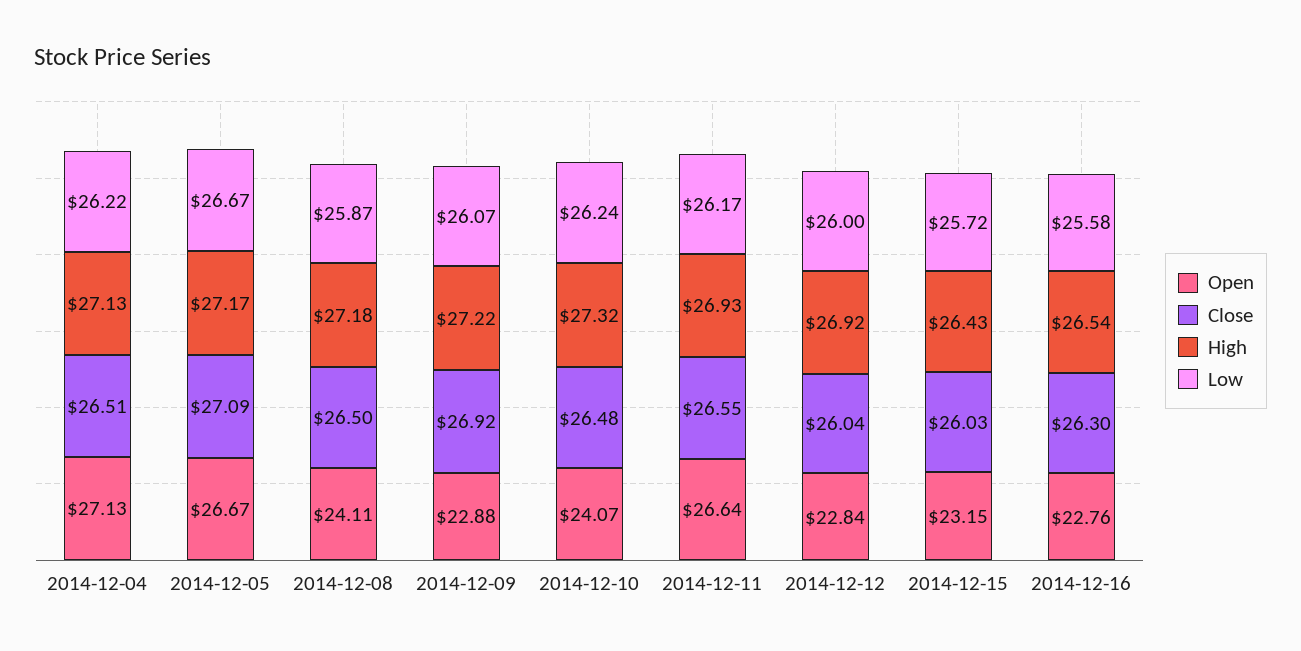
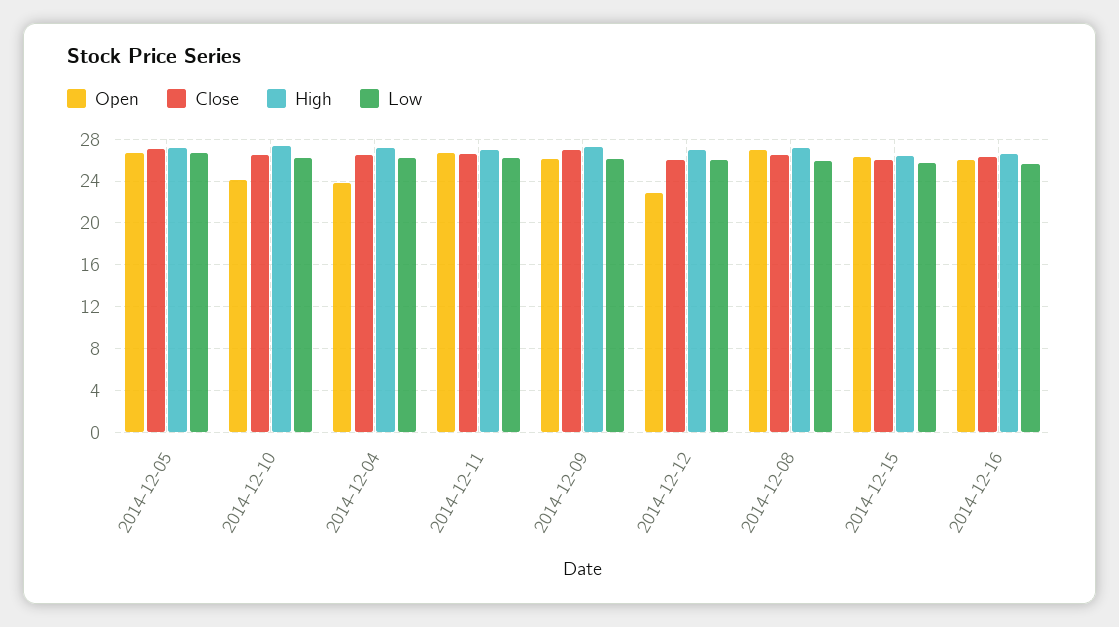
  {
    "Open": {
-     "2014-12-04": 27.13,
+     "2014-12-04": 24,
      "2014-12-05": 26.67,
-     "2014-12-08": 24.11,
+     "2014-12-08": 27,
-     "2014-12-09": 22.88,
+     "2014-12-09": 26,
      "2014-12-10": 24.07,
      "2014-12-11": 26.64,
      "2014-12-12": 22.84,
-     "2014-12-15": 23.15,
+     "2014-12-15": 26,
-     "2014-12-16": 22.76
+     "2014-12-16": 26
    },
    "Close": {
      "2014-12-04": 26.51,
      "2014-12-05": 27.09,
      "2014-12-08": 26.5,
      "2014-12-09": 26.92,
      "2014-12-10": 26.48,
      "2014-12-11": 26.55,
      "2014-12-12": 26.04,
      "2014-12-15": 26.03,
      "2014-12-16": 26.3
    },
    "High": {
      "2014-12-04": 27.13,
      "2014-12-05": 27.17,
      "2014-12-08": 27.18,
      "2014-12-09": 27.22,
      "2014-12-10": 27.32,
      "2014-12-11": 26.93,
      "2014-12-12": 26.92,
      "2014-12-15": 26.43,
      "2014-12-16": 26.54
    },
    "Low": {
      "2014-12-04": 26.22,
      "2014-12-05": 26.67,
      "2014-12-08": 25.87,
      "2014-12-09": 26.07,
      "2014-12-10": 26.24,
      "2014-12-11": 26.17,
      "2014-12-12": 26,
      "2014-12-15": 25.72,
      "2014-12-16": 25.58
    }
  }

